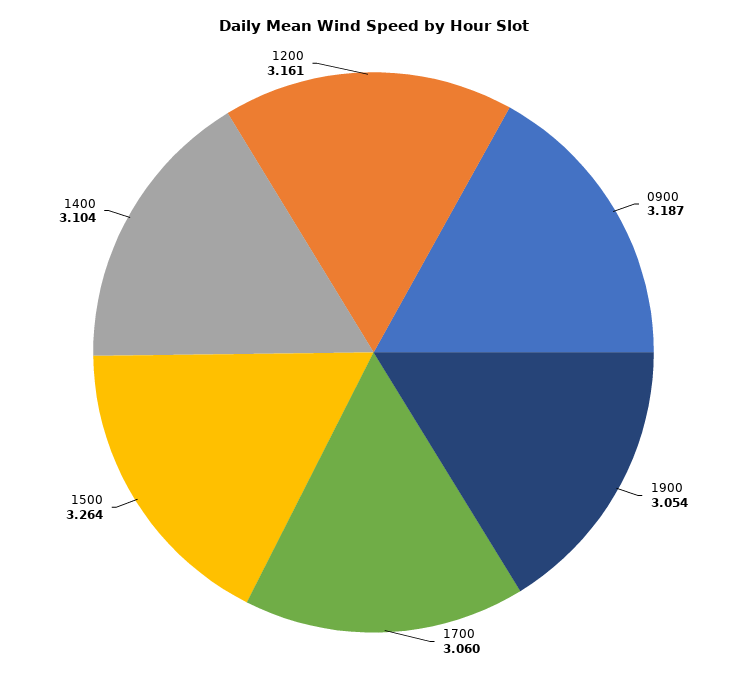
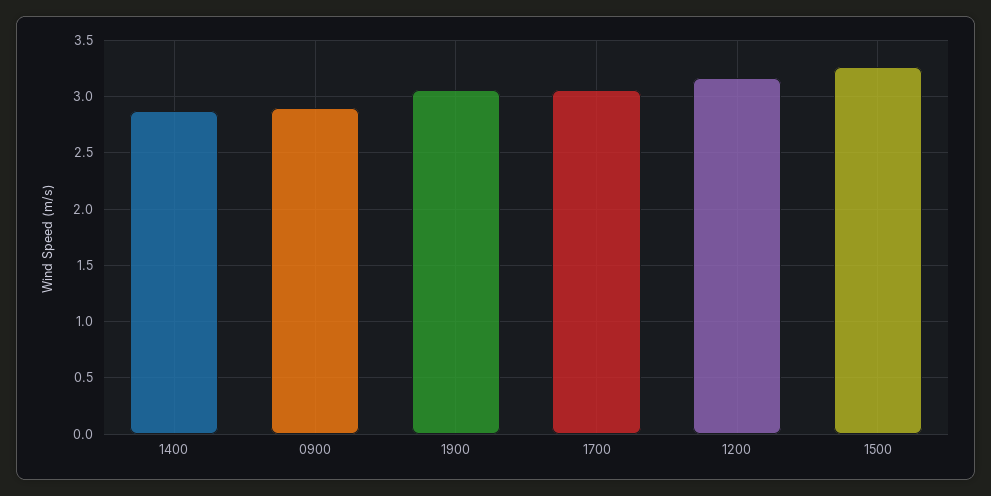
  {
-   "0900": 3.187,
+   "0900": 2.9,
    "1900": 3.054,
    "1700": 3.06,
    "1500": 3.264,
-   "1400": 3.104,
+   "1400": 2.9,
    "1200": 3.161
  }

